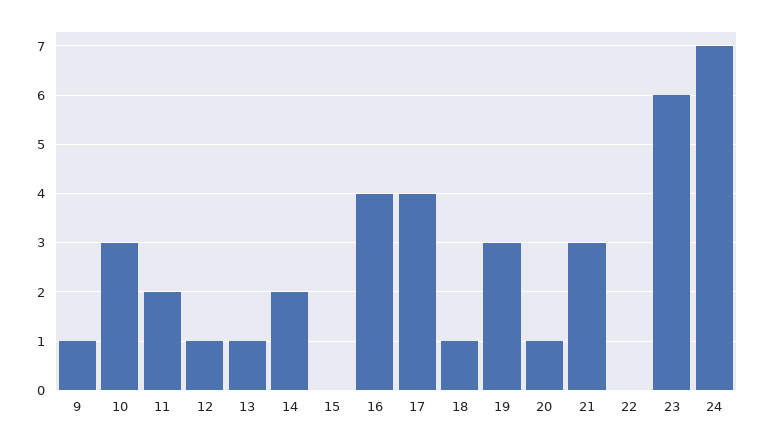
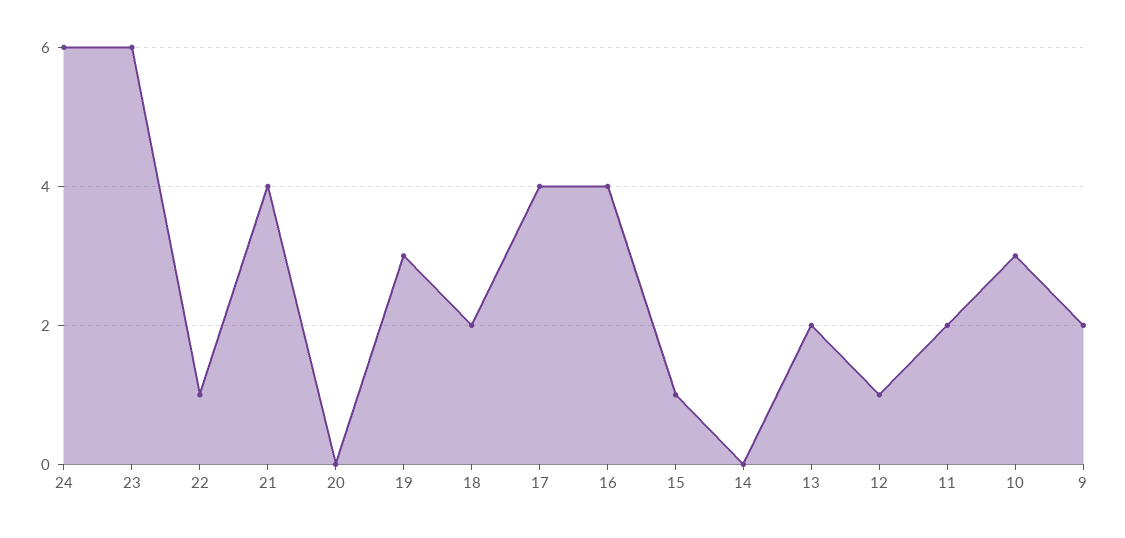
  {
-   "9": 1,
+   "9": 2,
    "10": 3,
    "11": 2,
    "12": 1,
-   "13": 1,
+   "13": 2,
-   "14": 2,
+   "14": 0,
-   "15": 0,
+   "15": 1,
    "16": 4,
    "17": 4,
-   "18": 1,
+   "18": 2,
    "19": 3,
-   "20": 1,
+   "20": 0,
-   "21": 3,
+   "21": 4,
-   "22": 0,
+   "22": 1,
    "23": 6,
-   "24": 7
+   "24": 6
  }

